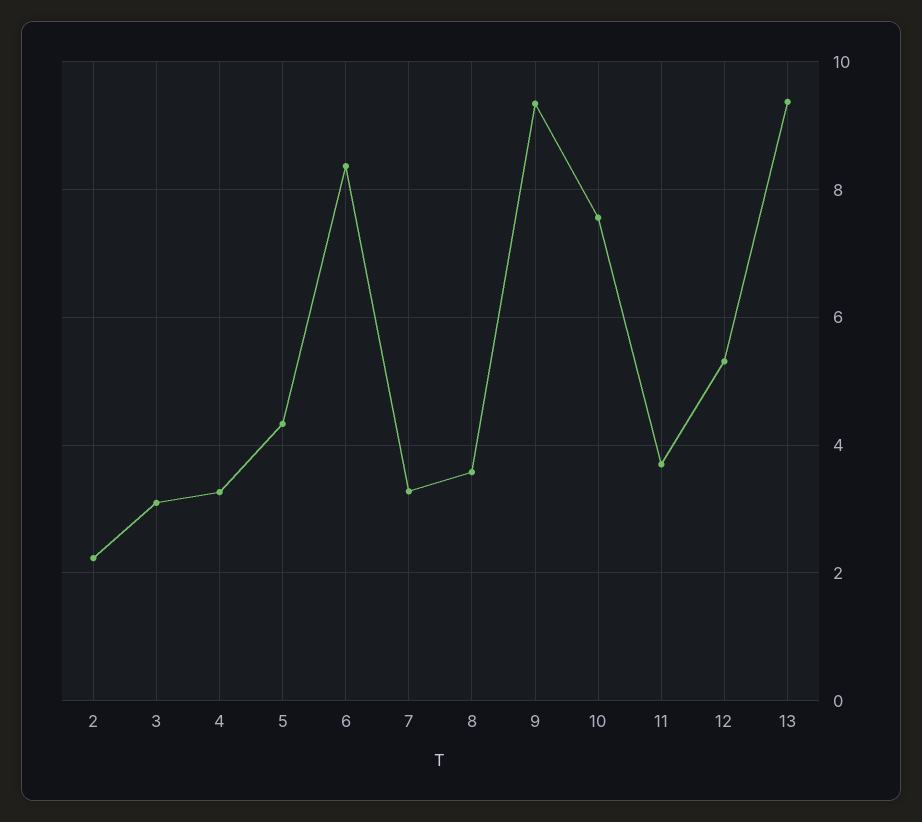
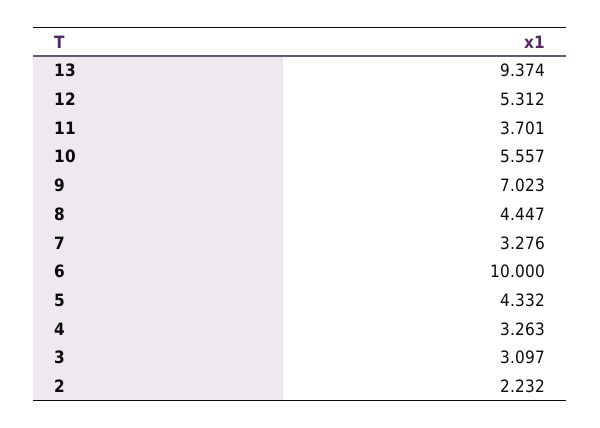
  {
    "2": 2.232,
    "3": 3.097,
    "4": 3.263,
    "5": 4.332,
-   "6": 8.4,
+   "6": 10,
    "7": 3.276,
-   "8": 3.6,
+   "8": 4.447,
-   "9": 9.4,
+   "9": 7.023,
-   "10": 7.6,
+   "10": 5.557,
    "11": 3.701,
    "12": 5.312,
    "13": 9.374
  }

